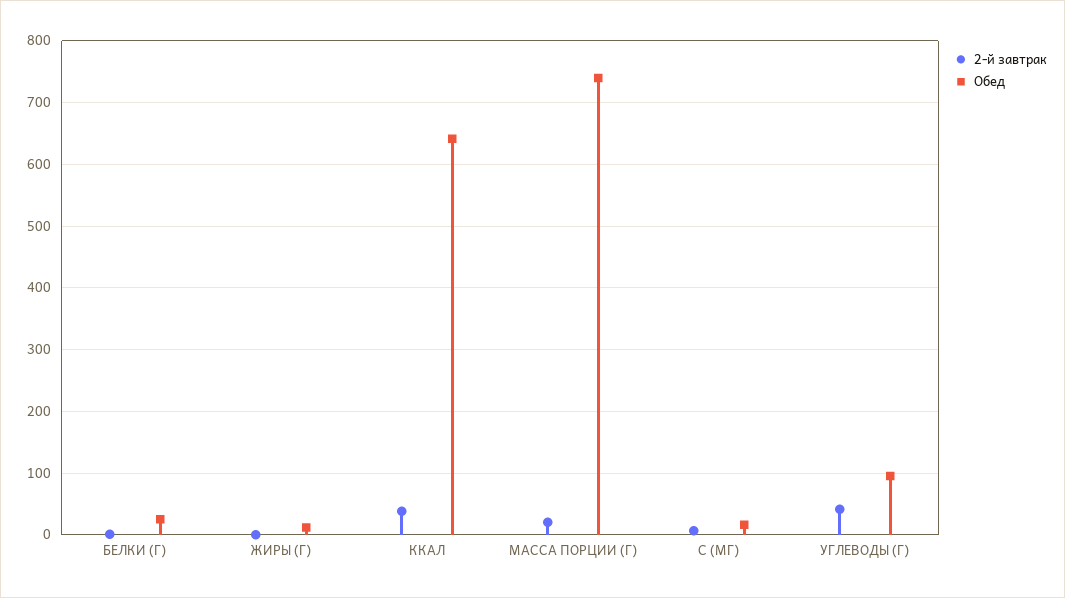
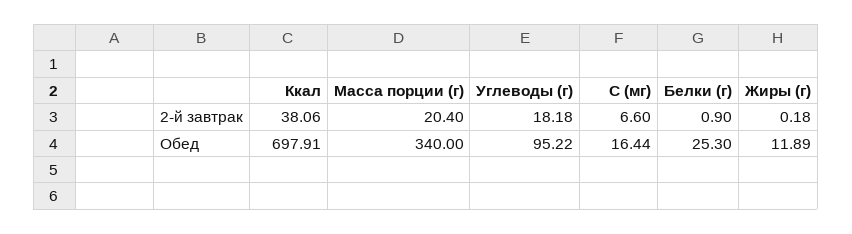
  {
    "2-й завтрак": {
      "БЕЛКИ (Г)": 0.9,
      "ЖИРЫ (Г)": 0.18,
      "ККАЛ": 38.06,
      "МАССА ПОРЦИИ (Г)": 20.4,
      "С (МГ)": 6.6,
-     "УГЛЕВОДЫ (Г)": 40
+     "УГЛЕВОДЫ (Г)": 18.18
    },
    "Обед": {
      "БЕЛКИ (Г)": 25.3,
      "ЖИРЫ (Г)": 11.89,
-     "ККАЛ": 640,
+     "ККАЛ": 697.91,
-     "МАССА ПОРЦИИ (Г)": 740,
+     "МАССА ПОРЦИИ (Г)": 340,
      "С (МГ)": 16.44,
      "УГЛЕВОДЫ (Г)": 95.22
    }
  }

